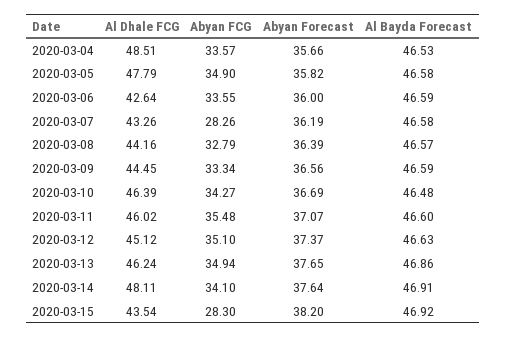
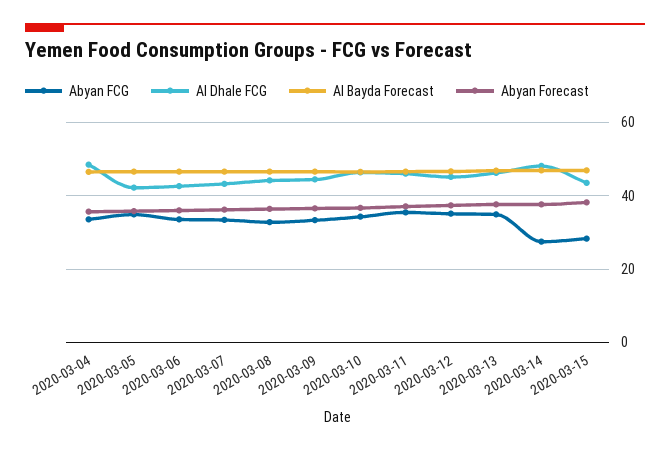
  {
    "Al Dhale FCG": {
      "2020-03-04": 48.51,
-     "2020-03-05": 47.79,
+     "2020-03-05": 42,
      "2020-03-06": 42.64,
      "2020-03-07": 43.26,
      "2020-03-08": 44.16,
      "2020-03-09": 44.45,
      "2020-03-10": 46.39,
      "2020-03-11": 46.02,
      "2020-03-12": 45.12,
      "2020-03-13": 46.24,
      "2020-03-14": 48.11,
      "2020-03-15": 43.54
    },
    "Abyan FCG": {
      "2020-03-04": 33.57,
      "2020-03-05": 34.9,
      "2020-03-06": 33.55,
-     "2020-03-07": 28.26,
+     "2020-03-07": 34,
      "2020-03-08": 32.79,
      "2020-03-09": 33.34,
      "2020-03-10": 34.27,
      "2020-03-11": 35.48,
      "2020-03-12": 35.1,
      "2020-03-13": 34.94,
-     "2020-03-14": 34.1,
+     "2020-03-14": 28,
      "2020-03-15": 28.3
    },
    "Abyan Forecast": {
      "2020-03-04": 35.66,
      "2020-03-05": 35.82,
      "2020-03-06": 36,
      "2020-03-07": 36.19,
      "2020-03-08": 36.39,
      "2020-03-09": 36.56,
      "2020-03-10": 36.69,
      "2020-03-11": 37.07,
      "2020-03-12": 37.37,
      "2020-03-13": 37.65,
      "2020-03-14": 37.64,
      "2020-03-15": 38.2
    },
    "Al Bayda Forecast": {
      "2020-03-04": 46.53,
      "2020-03-05": 46.58,
      "2020-03-06": 46.59,
      "2020-03-07": 46.58,
      "2020-03-08": 46.57,
      "2020-03-09": 46.59,
      "2020-03-10": 46.48,
      "2020-03-11": 46.6,
      "2020-03-12": 46.63,
      "2020-03-13": 46.86,
      "2020-03-14": 46.91,
      "2020-03-15": 46.92
    }
  }

